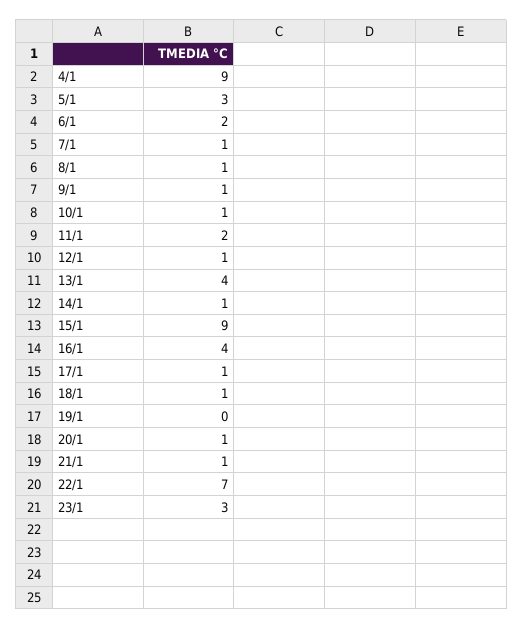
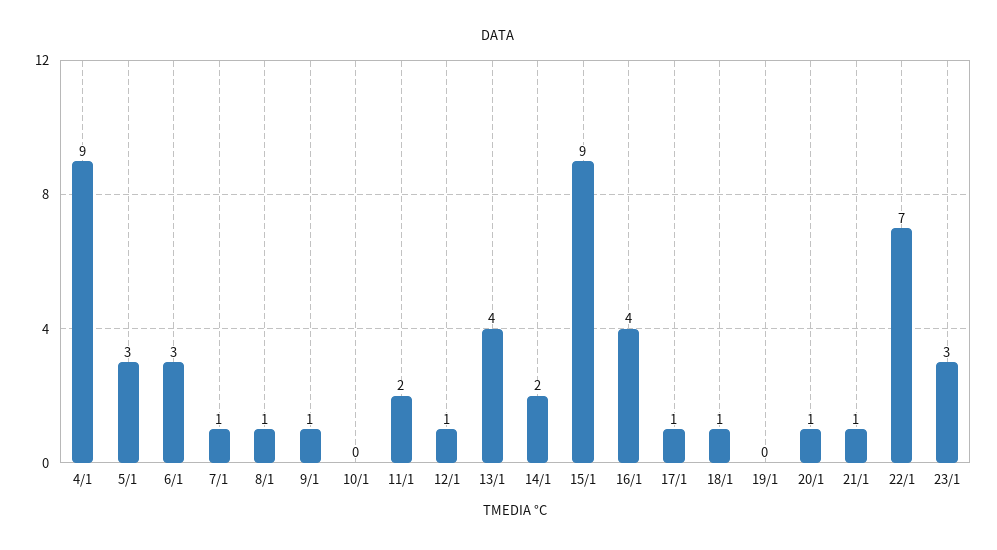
  {
    "4/1": 9,
    "5/1": 3,
-   "6/1": 2,
+   "6/1": 3,
    "7/1": 1,
    "8/1": 1,
    "9/1": 1,
-   "10/1": 1,
+   "10/1": 0,
    "11/1": 2,
    "12/1": 1,
    "13/1": 4,
-   "14/1": 1,
+   "14/1": 2,
    "15/1": 9,
    "16/1": 4,
    "17/1": 1,
    "18/1": 1,
    "19/1": 0,
    "20/1": 1,
    "21/1": 1,
    "22/1": 7,
    "23/1": 3
  }

